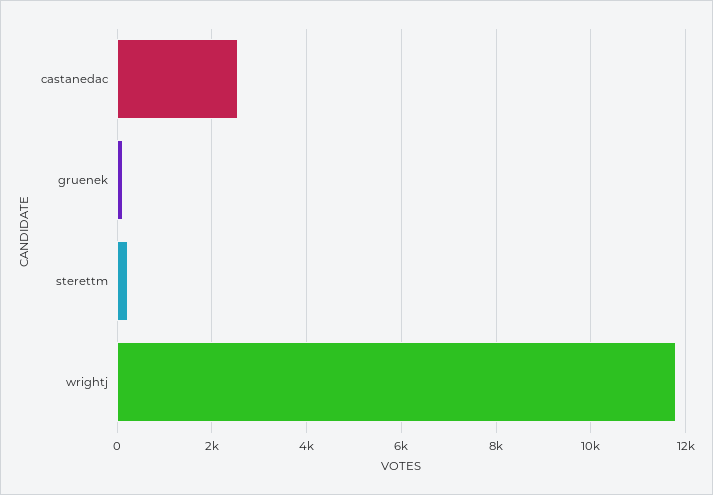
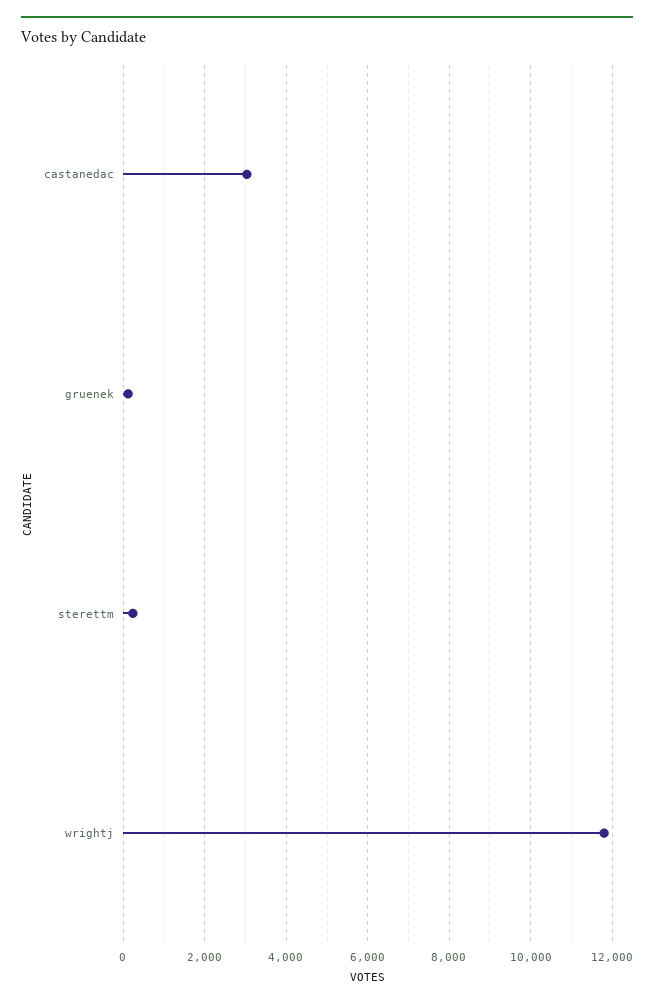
  {
-   "castanedac": 2600,
+   "castanedac": 3000,
    "gruenek": 200,
    "sterettm": 200,
    "wrightj": 11800
  }

